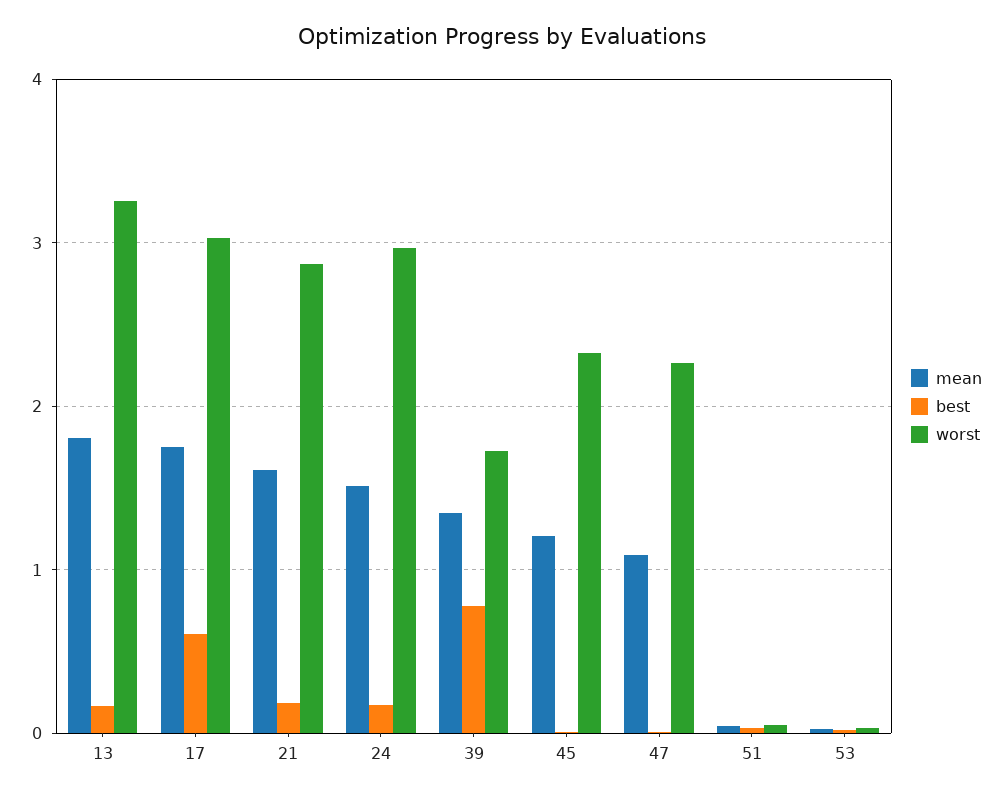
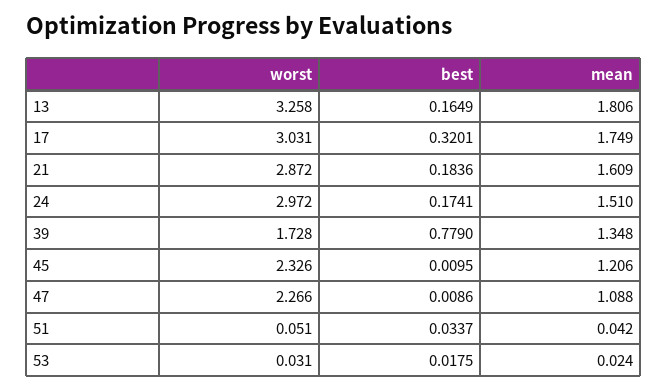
  {
    "mean": {
      "13": 1.806,
      "17": 1.749,
      "21": 1.609,
      "24": 1.51,
      "39": 1.348,
      "45": 1.206,
      "47": 1.088,
      "51": 0.042,
      "53": 0.024
    },
    "best": {
      "13": 0.1649,
-     "17": 0.6,
+     "17": 0.3201,
      "21": 0.1836,
      "24": 0.1741,
      "39": 0.779,
      "45": 0.0095,
      "47": 0.0086,
      "51": 0.0337,
      "53": 0.0175
    },
    "worst": {
      "13": 3.258,
      "17": 3.031,
      "21": 2.872,
      "24": 2.972,
      "39": 1.728,
      "45": 2.326,
      "47": 2.266,
      "51": 0.051,
      "53": 0.031
    }
  }

